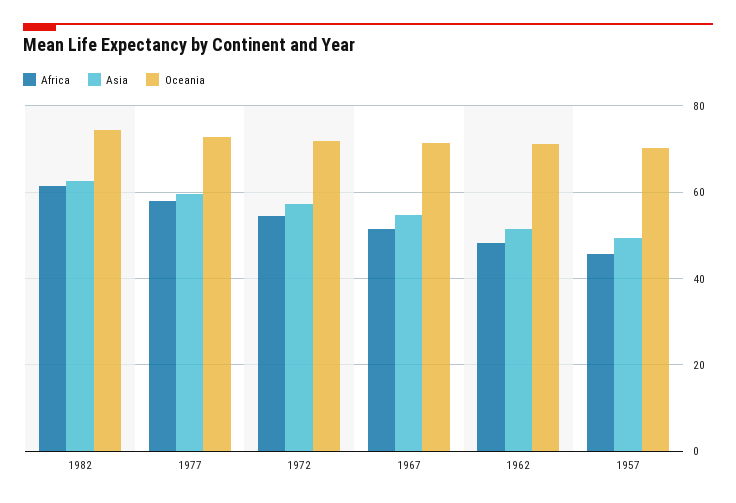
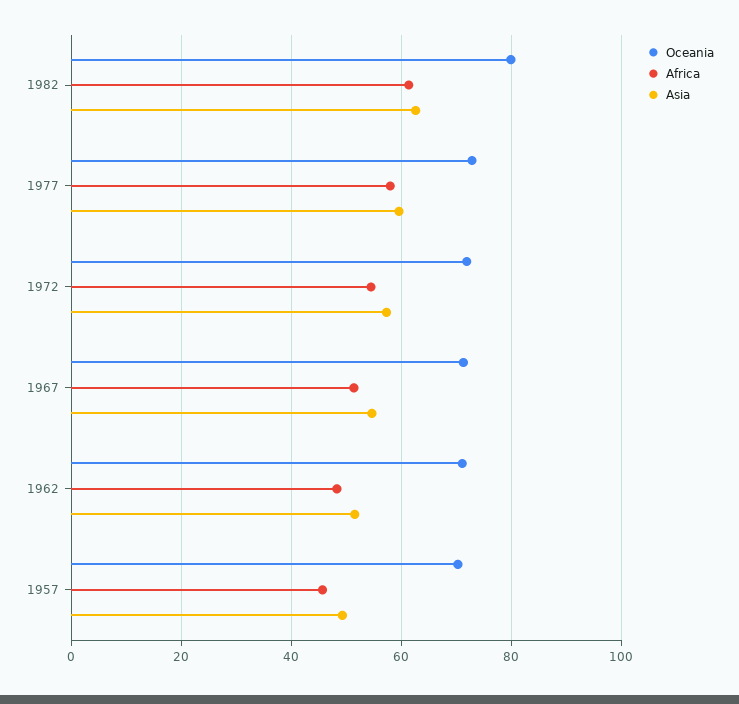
  {
    "Africa": {
      "1982": 62,
      "1977": 58,
      "1972": 54,
      "1967": 52,
      "1962": 48,
      "1957": 46
    },
    "Asia": {
      "1982": 62,
      "1977": 60,
      "1972": 58,
      "1967": 54,
      "1962": 52,
      "1957": 50
    },
    "Oceania": {
-     "1982": 74,
+     "1982": 80,
      "1977": 72,
      "1972": 72,
      "1967": 72,
      "1962": 72,
      "1957": 70
    }
  }

